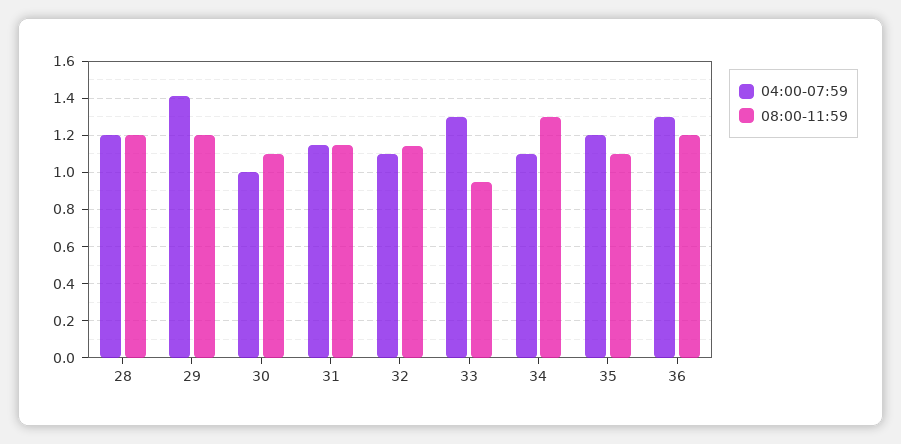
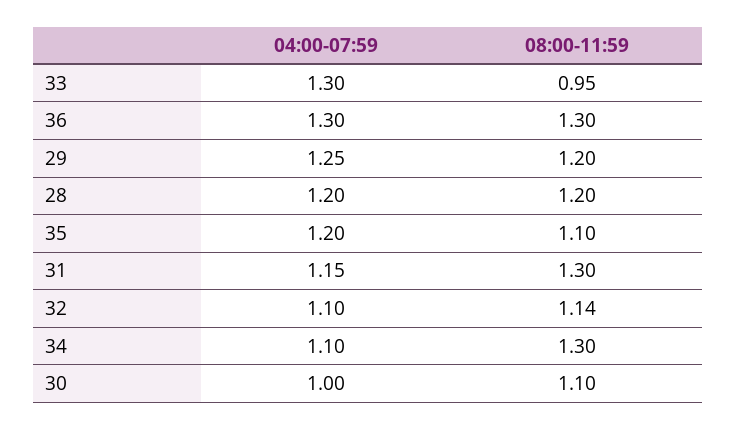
  {
    "04:00-07:59": {
      "28": 1.2,
-     "29": 1.4,
+     "29": 1.25,
      "30": 1,
      "31": 1.15,
      "32": 1.1,
      "33": 1.3,
      "34": 1.1,
      "35": 1.2,
      "36": 1.3
    },
    "08:00-11:59": {
      "28": 1.2,
      "29": 1.2,
      "30": 1.1,
-     "31": 1.15,
+     "31": 1.3,
      "32": 1.14,
      "33": 0.95,
      "34": 1.3,
      "35": 1.1,
-     "36": 1.2
+     "36": 1.3
    }
  }

